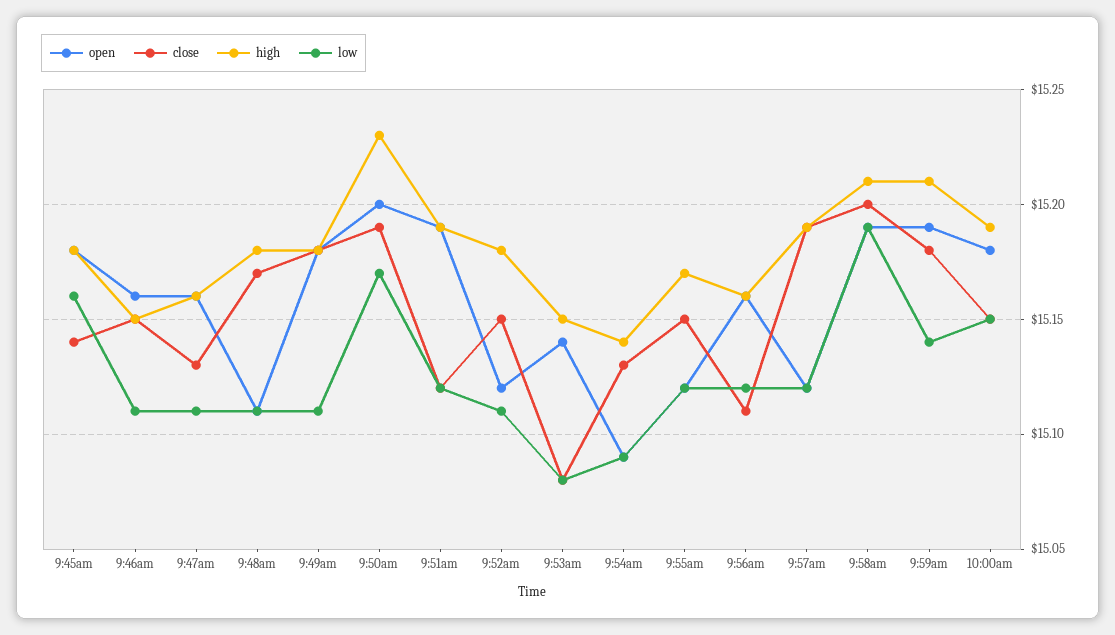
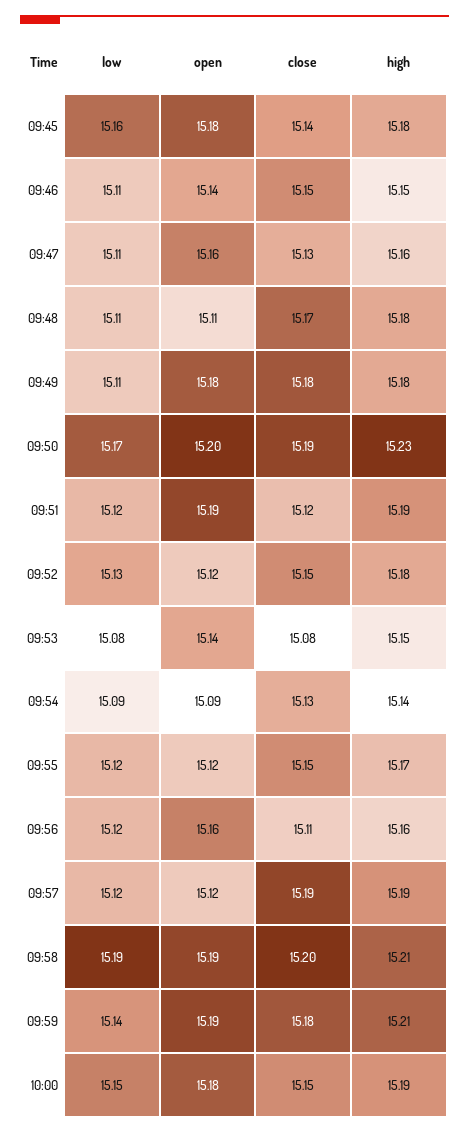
  {
    "open": {
      "9:45am": 15.18,
-     "9:46am": 15.16,
+     "9:46am": 15.14,
      "9:47am": 15.16,
      "9:48am": 15.11,
      "9:49am": 15.18,
      "9:50am": 15.2,
      "9:51am": 15.19,
      "9:52am": 15.12,
      "9:53am": 15.14,
      "9:54am": 15.09,
      "9:55am": 15.12,
      "9:56am": 15.16,
      "9:57am": 15.12,
      "9:58am": 15.19,
      "9:59am": 15.19,
      "10:00am": 15.18
    },
    "close": {
      "9:45am": 15.14,
      "9:46am": 15.15,
      "9:47am": 15.13,
      "9:48am": 15.17,
      "9:49am": 15.18,
      "9:50am": 15.19,
      "9:51am": 15.12,
      "9:52am": 15.15,
      "9:53am": 15.08,
      "9:54am": 15.13,
      "9:55am": 15.15,
      "9:56am": 15.11,
      "9:57am": 15.19,
      "9:58am": 15.2,
      "9:59am": 15.18,
      "10:00am": 15.15
    },
    "high": {
      "9:45am": 15.18,
      "9:46am": 15.15,
      "9:47am": 15.16,
      "9:48am": 15.18,
      "9:49am": 15.18,
      "9:50am": 15.23,
      "9:51am": 15.19,
      "9:52am": 15.18,
      "9:53am": 15.15,
      "9:54am": 15.14,
      "9:55am": 15.17,
      "9:56am": 15.16,
      "9:57am": 15.19,
      "9:58am": 15.21,
      "9:59am": 15.21,
      "10:00am": 15.19
    },
    "low": {
      "9:45am": 15.16,
      "9:46am": 15.11,
      "9:47am": 15.11,
      "9:48am": 15.11,
      "9:49am": 15.11,
      "9:50am": 15.17,
      "9:51am": 15.12,
-     "9:52am": 15.11,
+     "9:52am": 15.13,
      "9:53am": 15.08,
      "9:54am": 15.09,
      "9:55am": 15.12,
      "9:56am": 15.12,
      "9:57am": 15.12,
      "9:58am": 15.19,
      "9:59am": 15.14,
      "10:00am": 15.15
    }
  }

